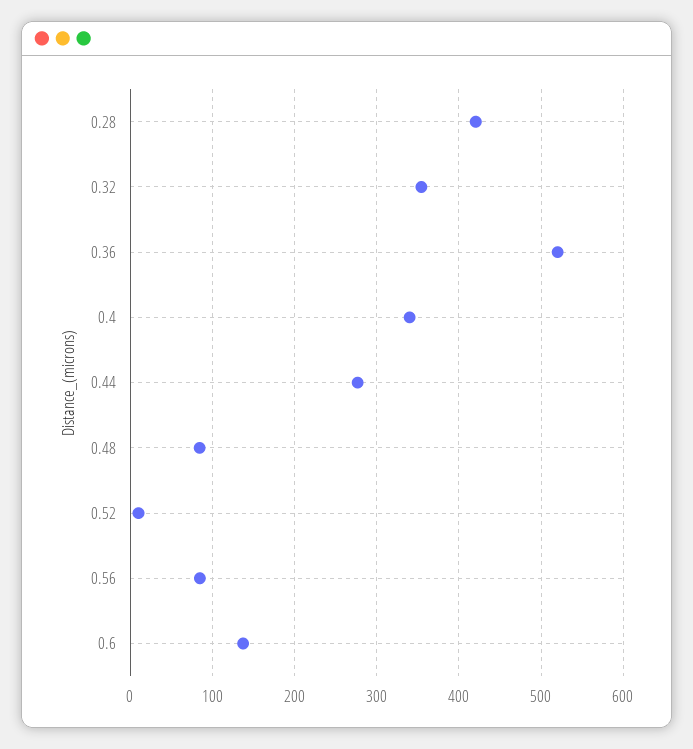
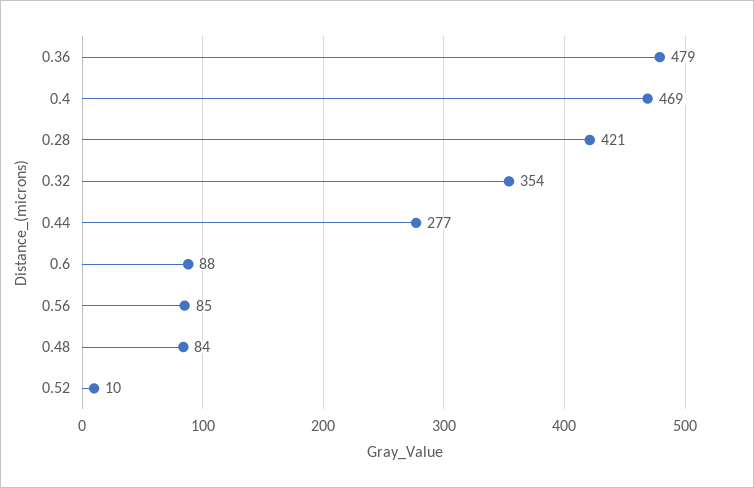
  {
    "0.28": 421,
    "0.32": 354,
-   "0.36": 520,
+   "0.36": 479,
-   "0.4": 340,
+   "0.4": 469,
    "0.44": 277,
    "0.48": 84,
    "0.52": 10,
    "0.56": 85,
-   "0.6": 140
+   "0.6": 88
  }

